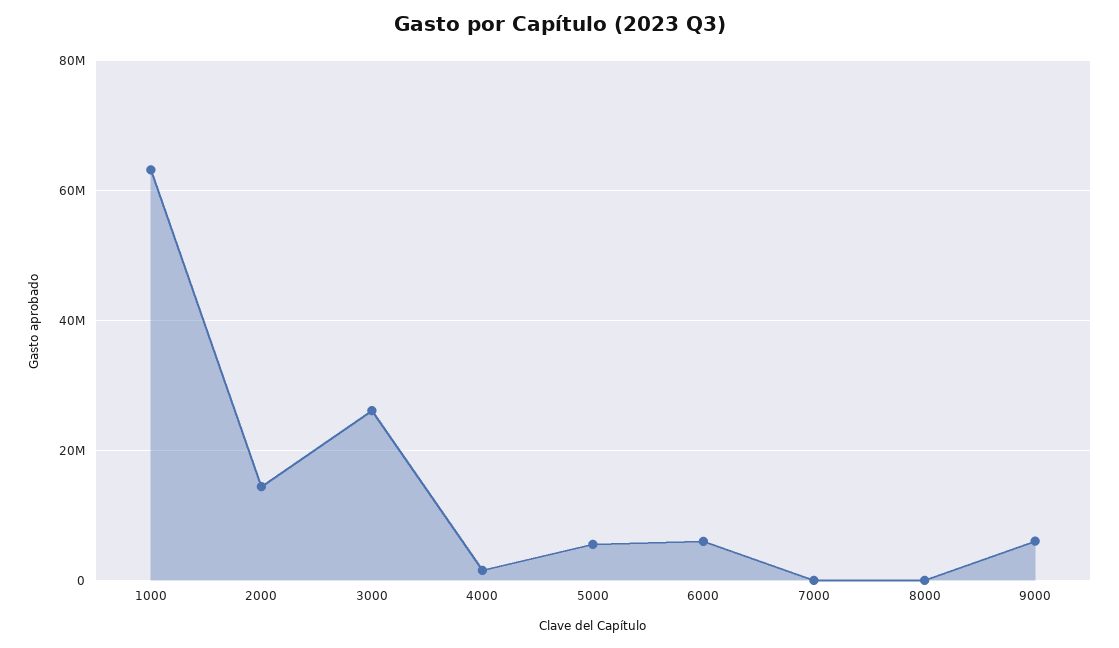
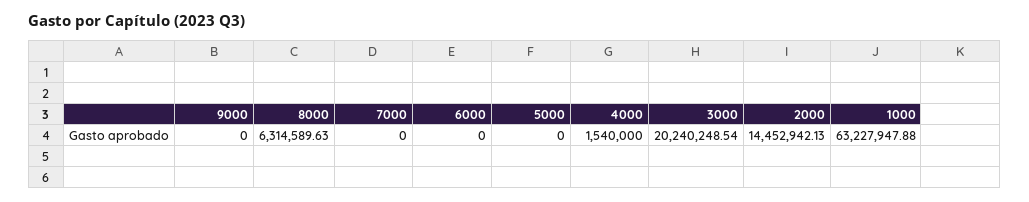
  {
    "1000": 63227947.88,
    "2000": 14452942.13,
-   "3000": 26000000,
+   "3000": 20240248.54,
    "4000": 1540000,
-   "5000": 6000000,
+   "5000": 0,
-   "6000": 6000000,
+   "6000": 0,
    "7000": 0,
-   "8000": 0,
+   "8000": 6314589.63,
-   "9000": 6000000
+   "9000": 0
  }

